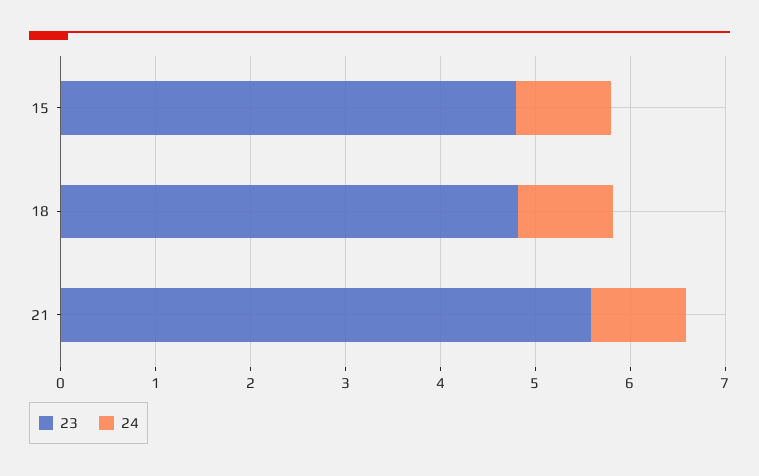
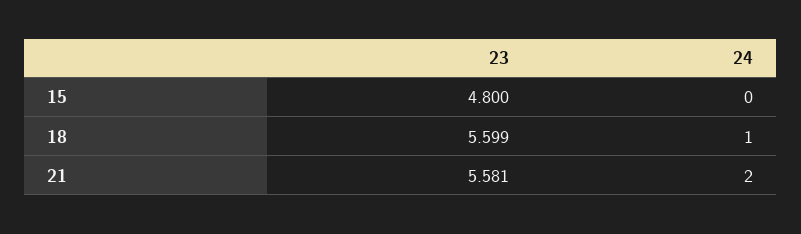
  {
    "23": {
      "15": 4.8,
-     "18": 4.8,
+     "18": 5.599,
      "21": 5.581
    },
    "24": {
-     "15": 1,
+     "15": 0,
      "18": 1,
-     "21": 1
+     "21": 2
    }
  }

